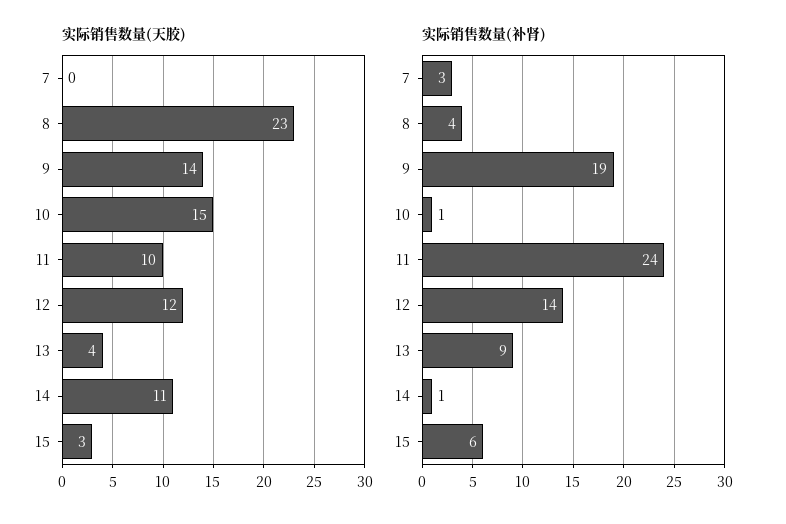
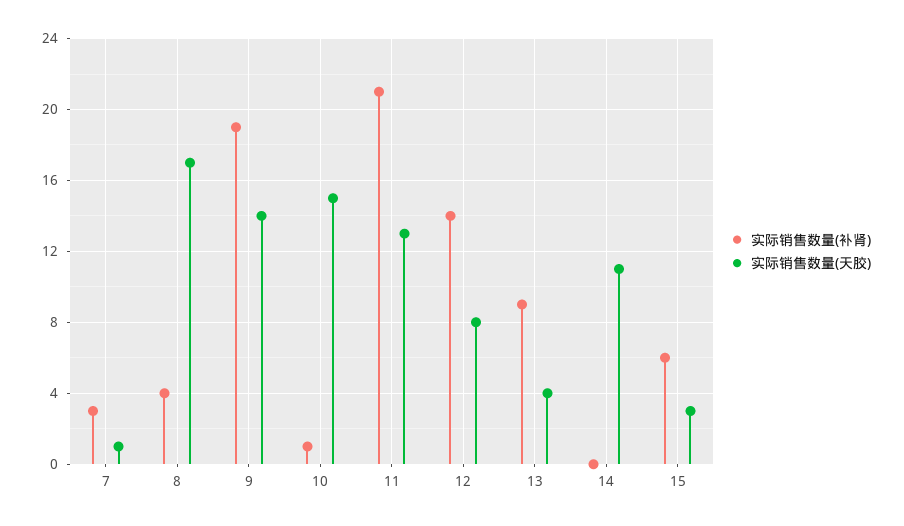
  {
    "实际销售数量(天胶)": {
-     "7": 0,
+     "7": 1,
-     "8": 23,
+     "8": 17,
      "9": 14,
      "10": 15,
-     "11": 10,
+     "11": 13,
-     "12": 12,
+     "12": 8,
      "13": 4,
      "14": 11,
      "15": 3
    },
    "实际销售数量(补肾)": {
      "7": 3,
      "8": 4,
      "9": 19,
      "10": 1,
-     "11": 24,
+     "11": 21,
      "12": 14,
      "13": 9,
-     "14": 1,
+     "14": 0,
      "15": 6
    }
  }

